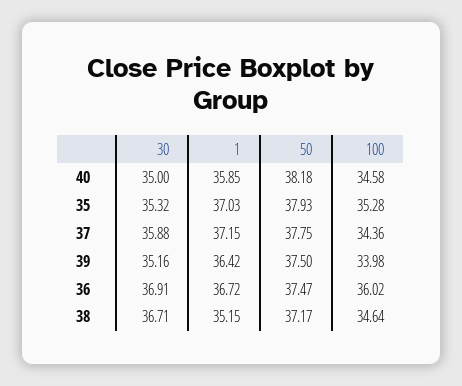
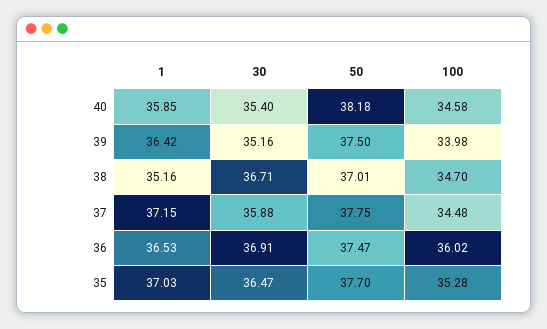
  {
    "30": {
-     "40": 35,
+     "40": 35.4,
-     "35": 35.32,
+     "35": 36.47,
      "37": 35.88,
      "39": 35.16,
      "36": 36.91,
      "38": 36.71
    },
    "1": {
      "40": 35.85,
      "35": 37.03,
      "37": 37.15,
      "39": 36.42,
-     "36": 36.72,
+     "36": 36.53,
-     "38": 35.15
+     "38": 35.16
    },
    "50": {
      "40": 38.18,
-     "35": 37.93,
+     "35": 37.7,
      "37": 37.75,
      "39": 37.5,
      "36": 37.47,
-     "38": 37.17
+     "38": 37.01
    },
    "100": {
      "40": 34.58,
      "35": 35.28,
-     "37": 34.36,
+     "37": 34.48,
      "39": 33.98,
      "36": 36.02,
-     "38": 34.64
+     "38": 34.7
    }
  }

